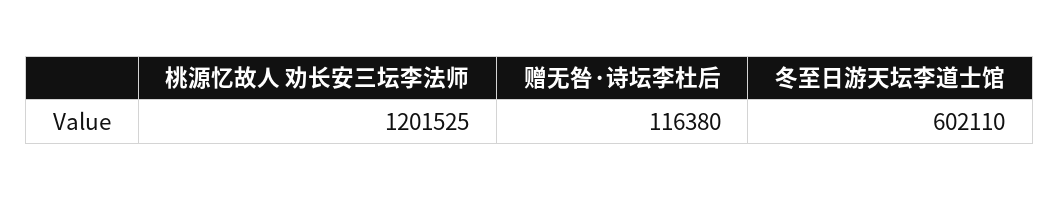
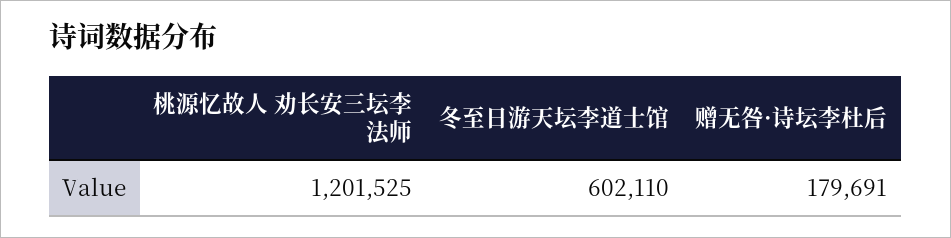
  {
    "桃源忆故人 劝长安三坛李法师": 1201525,
-   "赠无咎·诗坛李杜后": 116380,
+   "赠无咎·诗坛李杜后": 179691,
    "冬至日游天坛李道士馆": 602110
  }

